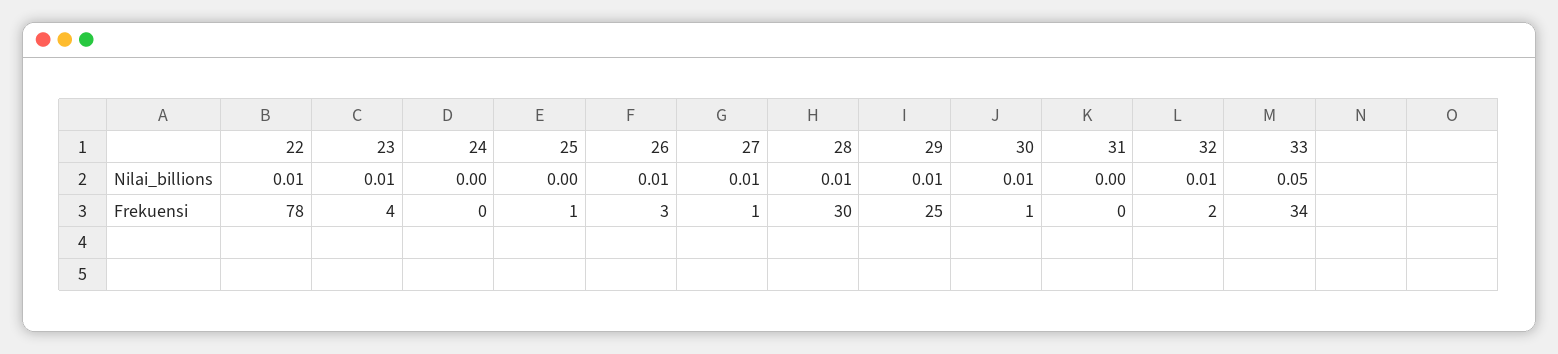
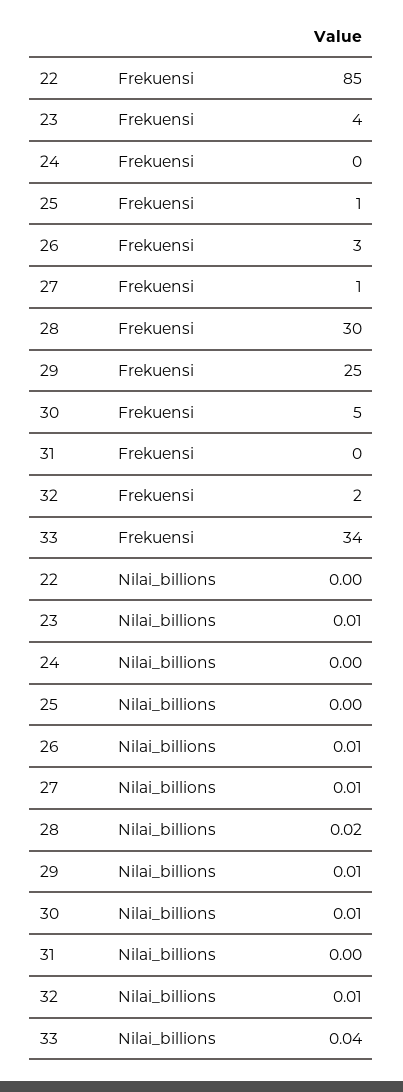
  {
    "22": {
-     "Nilai_billions": 0.01,
+     "Nilai_billions": 0,
-     "Frekuensi": 78
+     "Frekuensi": 85
    },
    "23": {
      "Nilai_billions": 0.01,
      "Frekuensi": 4
    },
    "24": {
      "Nilai_billions": 0,
      "Frekuensi": 0
    },
    "25": {
      "Nilai_billions": 0,
      "Frekuensi": 1
    },
    "26": {
      "Nilai_billions": 0.01,
      "Frekuensi": 3
    },
    "27": {
      "Nilai_billions": 0.01,
      "Frekuensi": 1
    },
    "28": {
-     "Nilai_billions": 0.01,
+     "Nilai_billions": 0.02,
      "Frekuensi": 30
    },
    "29": {
      "Nilai_billions": 0.01,
      "Frekuensi": 25
    },
    "30": {
      "Nilai_billions": 0.01,
-     "Frekuensi": 1
+     "Frekuensi": 5
    },
    "31": {
      "Nilai_billions": 0,
      "Frekuensi": 0
    },
    "32": {
      "Nilai_billions": 0.01,
      "Frekuensi": 2
    },
    "33": {
-     "Nilai_billions": 0.05,
+     "Nilai_billions": 0.04,
      "Frekuensi": 34
    }
  }

